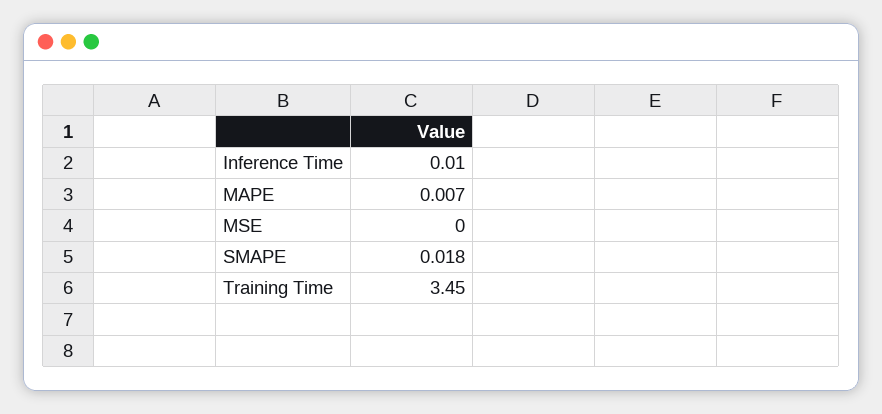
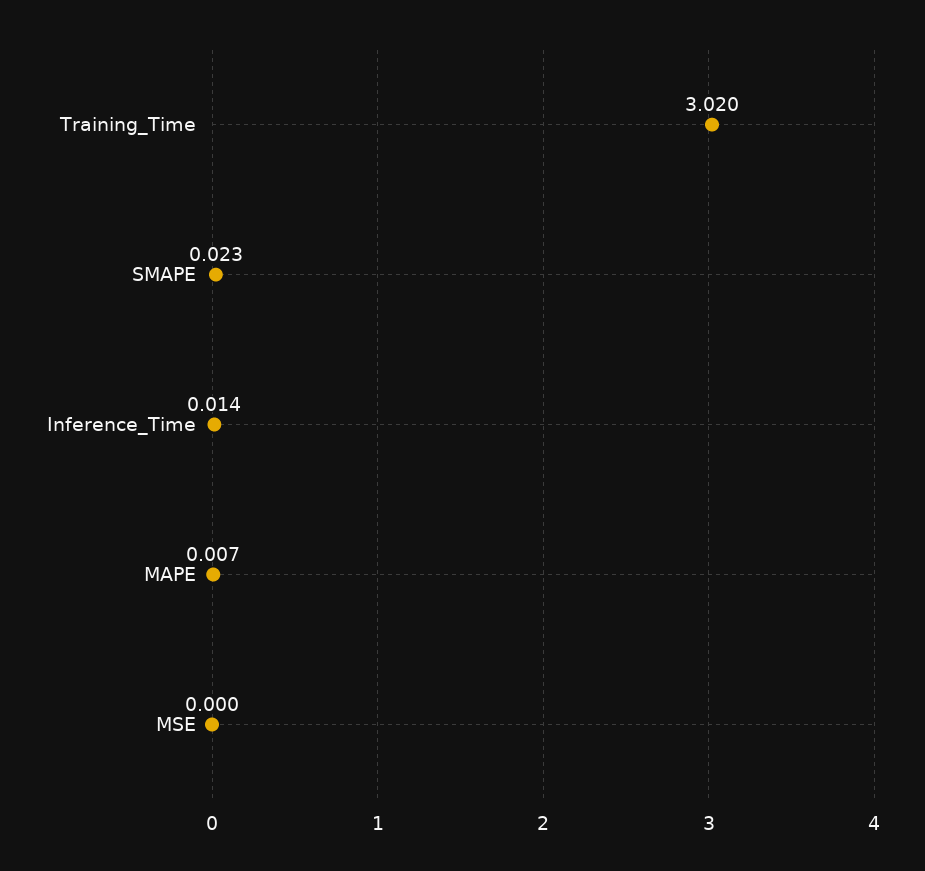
  {
-   "Inference Time": 0.01,
+   "Inference Time": 0.014,
    "MAPE": 0.007,
    "MSE": 0,
-   "SMAPE": 0.018,
+   "SMAPE": 0.023,
-   "Training Time": 3.45
+   "Training Time": 3.02
  }

